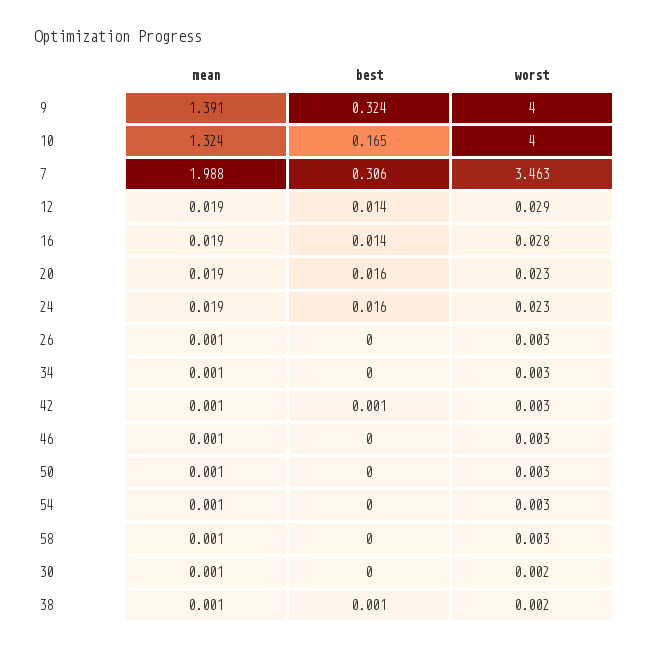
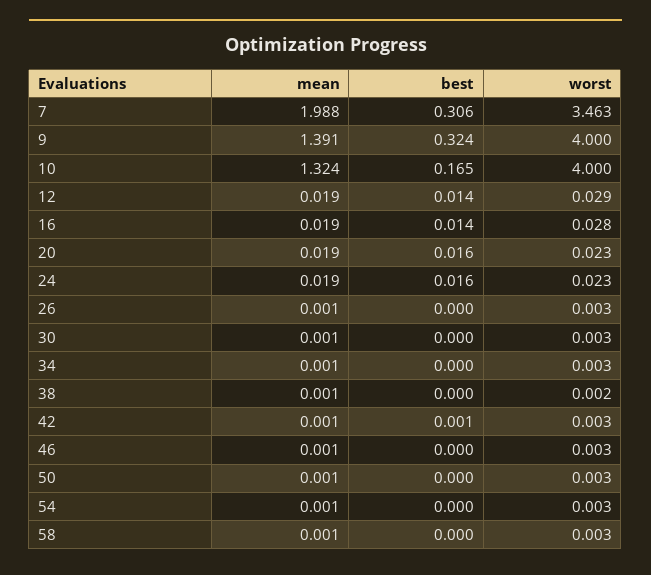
  {
    "mean": {
      "9": 1.391,
      "10": 1.324,
      "7": 1.988,
      "12": 0.019,
      "16": 0.019,
      "20": 0.019,
      "24": 0.019,
      "26": 0.001,
      "34": 0.001,
      "42": 0.001,
      "46": 0.001,
      "50": 0.001,
      "54": 0.001,
      "58": 0.001,
      "30": 0.001,
      "38": 0.001
    },
    "best": {
      "9": 0.324,
      "10": 0.165,
      "7": 0.306,
      "12": 0.014,
      "16": 0.014,
      "20": 0.016,
      "24": 0.016,
      "26": 0,
      "34": 0,
      "42": 0.001,
      "46": 0,
      "50": 0,
      "54": 0,
      "58": 0,
      "30": 0,
-     "38": 0.001
+     "38": 0
    },
    "worst": {
      "9": 4,
      "10": 4,
      "7": 3.463,
      "12": 0.029,
      "16": 0.028,
      "20": 0.023,
      "24": 0.023,
      "26": 0.003,
      "34": 0.003,
      "42": 0.003,
      "46": 0.003,
      "50": 0.003,
      "54": 0.003,
      "58": 0.003,
-     "30": 0.002,
+     "30": 0.003,
      "38": 0.002
    }
  }

